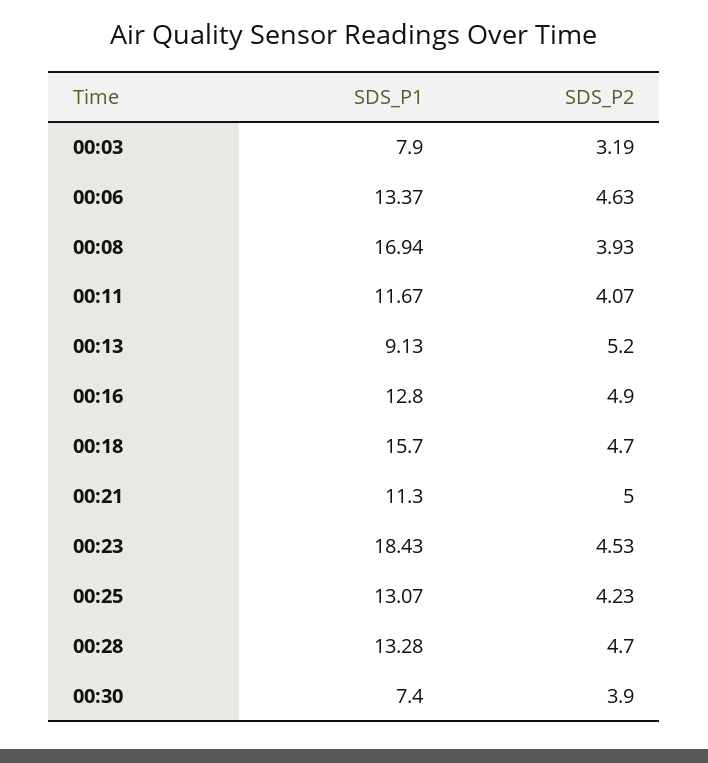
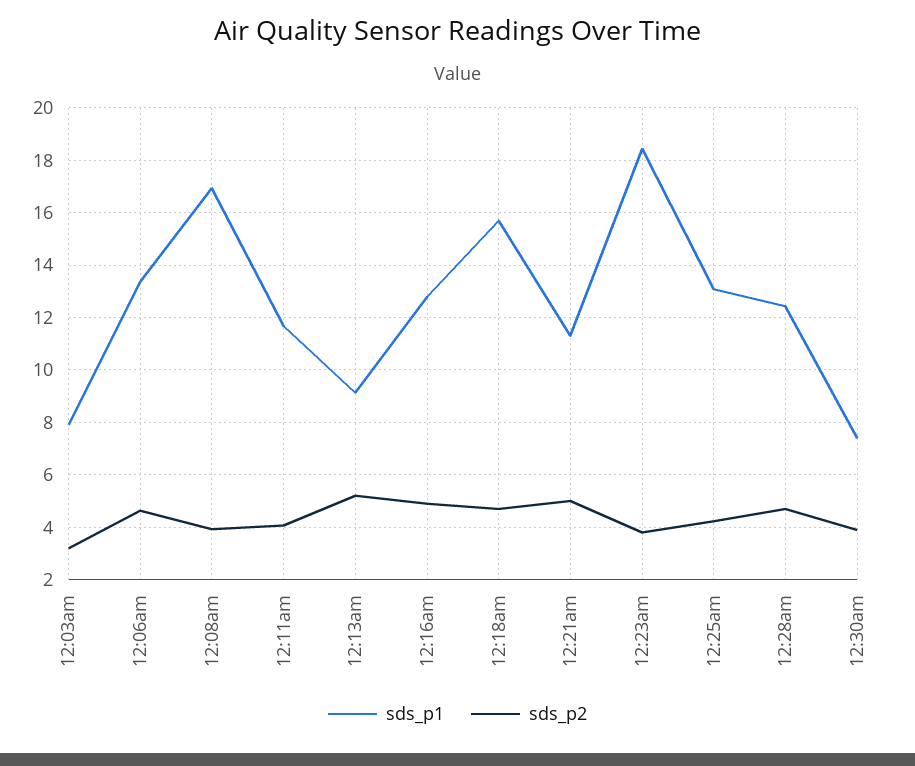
  {
    "SDS_P1": {
      "00:03": 7.9,
      "00:06": 13.37,
      "00:08": 16.94,
      "00:11": 11.67,
      "00:13": 9.13,
      "00:16": 12.8,
      "00:18": 15.7,
      "00:21": 11.3,
      "00:23": 18.43,
      "00:25": 13.07,
-     "00:28": 13.28,
+     "00:28": 12.5,
      "00:30": 7.4
    },
    "SDS_P2": {
      "00:03": 3.19,
      "00:06": 4.63,
      "00:08": 3.93,
      "00:11": 4.07,
      "00:13": 5.2,
      "00:16": 4.9,
      "00:18": 4.7,
      "00:21": 5,
-     "00:23": 4.53,
+     "00:23": 3.75,
      "00:25": 4.23,
      "00:28": 4.7,
      "00:30": 3.9
    }
  }

